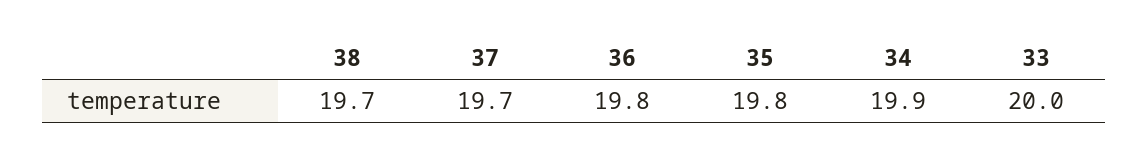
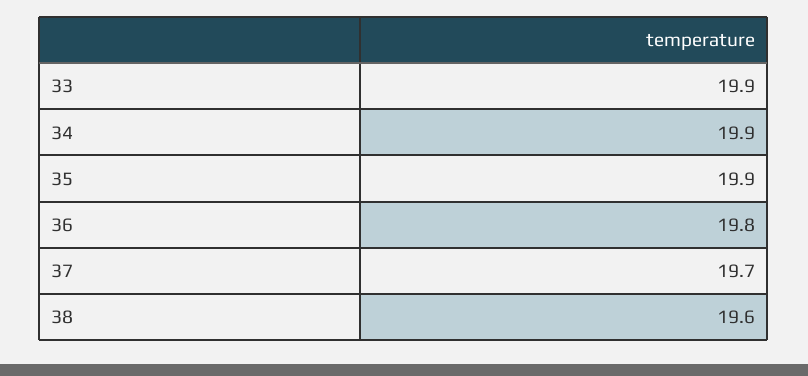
  {
-   "38": 19.7,
+   "38": 19.6,
    "37": 19.7,
    "36": 19.8,
-   "35": 19.8,
+   "35": 19.9,
    "34": 19.9,
-   "33": 20
+   "33": 19.9
  }

